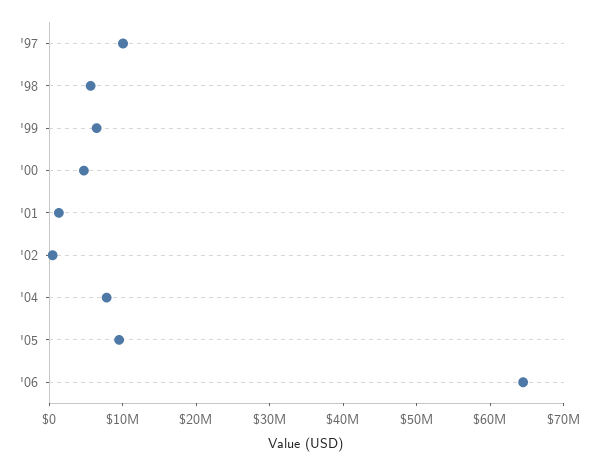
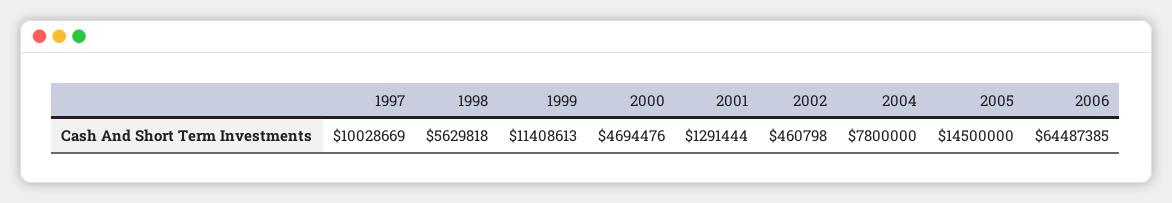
  {
    "'97": 10028669,
    "'98": 5629818,
-   "'99": 6000000,
+   "'99": 11408613,
    "'00": 4694476,
    "'01": 1291444,
    "'02": 460798,
    "'04": 7800000,
-   "'05": 10000000,
+   "'05": 14500000,
    "'06": 64487385
  }

